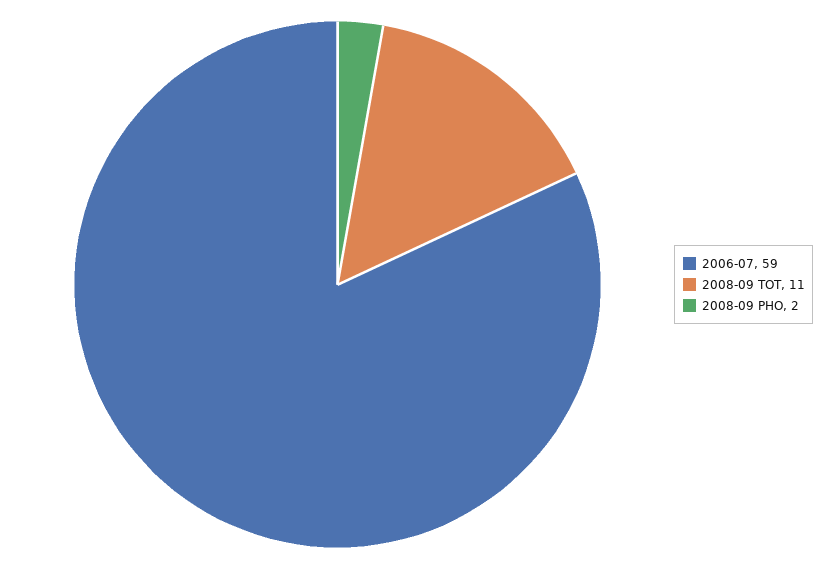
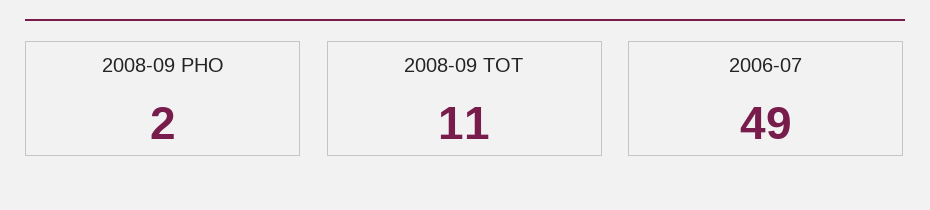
  {
-   "2006-07": 59,
+   "2006-07": 49,
    "2008-09 TOT": 11,
    "2008-09 PHO": 2
  }

